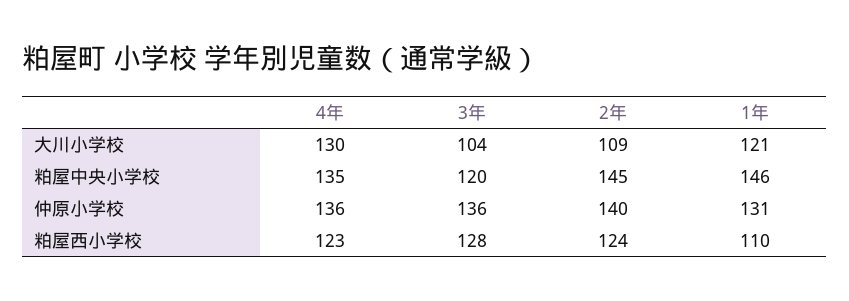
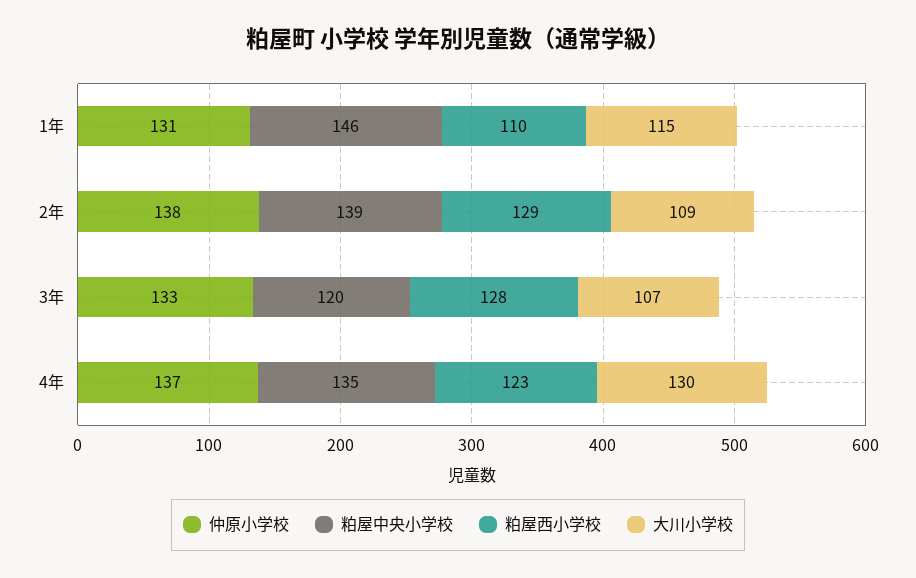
  {
    "大川小学校": {
      "4年": 130,
-     "3年": 104,
+     "3年": 107,
      "2年": 109,
-     "1年": 121
+     "1年": 115
    },
    "粕屋中央小学校": {
      "4年": 135,
      "3年": 120,
-     "2年": 145,
+     "2年": 139,
      "1年": 146
    },
    "仲原小学校": {
-     "4年": 136,
+     "4年": 137,
-     "3年": 136,
+     "3年": 133,
-     "2年": 140,
+     "2年": 138,
      "1年": 131
    },
    "粕屋西小学校": {
      "4年": 123,
      "3年": 128,
-     "2年": 124,
+     "2年": 129,
      "1年": 110
    }
  }

